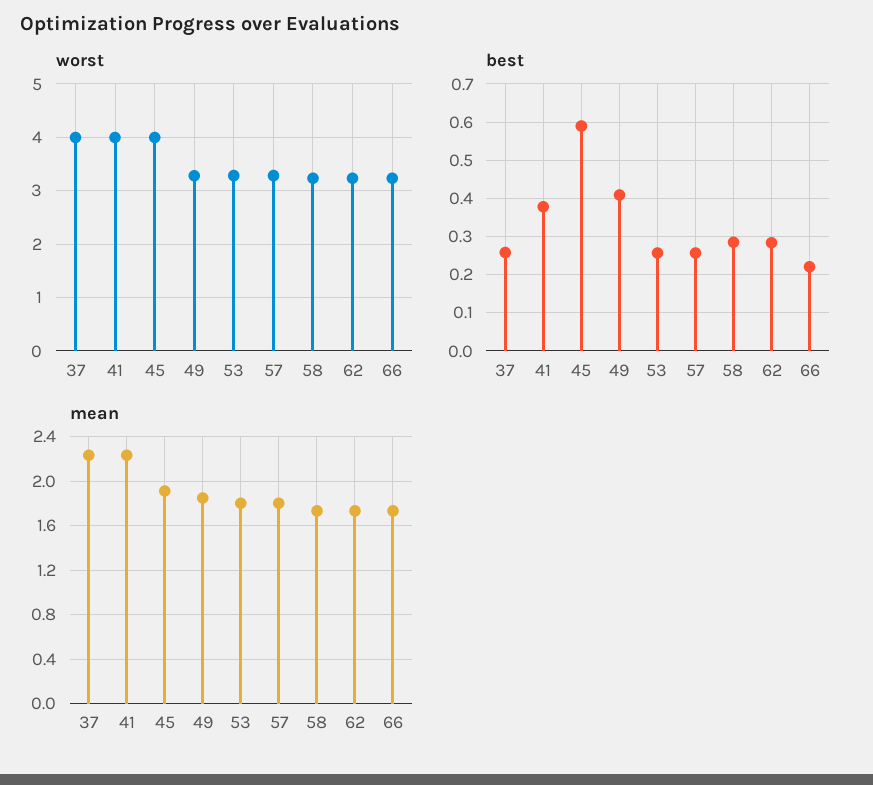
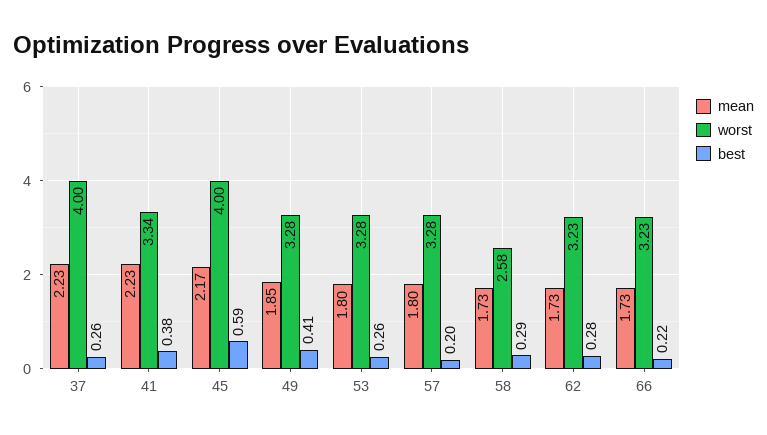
  {
    "worst": {
      "37": 4,
-     "41": 4,
+     "41": 3.34,
      "45": 4,
      "49": 3.28,
      "53": 3.28,
      "57": 3.28,
-     "58": 3.2,
+     "58": 2.58,
      "62": 3.23,
      "66": 3.23
    },
    "best": {
      "37": 0.26,
      "41": 0.38,
      "45": 0.59,
      "49": 0.41,
      "53": 0.26,
-     "57": 0.26,
+     "57": 0.2,
      "58": 0.29,
      "62": 0.28,
      "66": 0.22
    },
    "mean": {
      "37": 2.23,
      "41": 2.23,
-     "45": 1.9,
+     "45": 2.17,
      "49": 1.85,
      "53": 1.8,
      "57": 1.8,
      "58": 1.73,
      "62": 1.73,
      "66": 1.73
    }
  }

